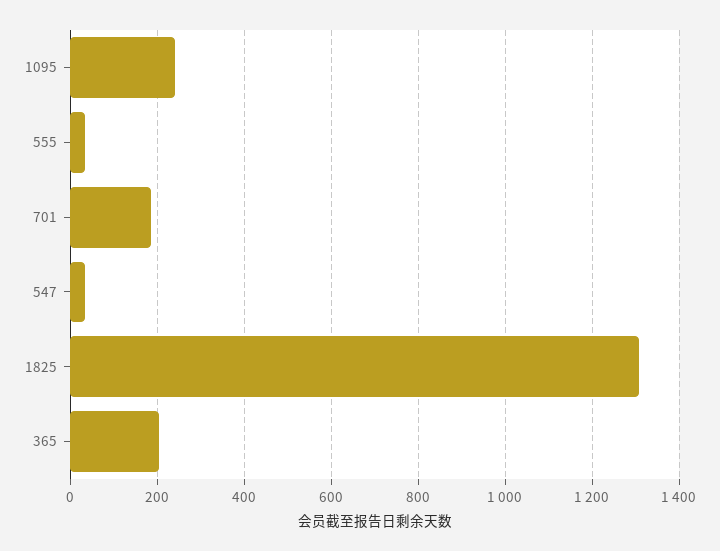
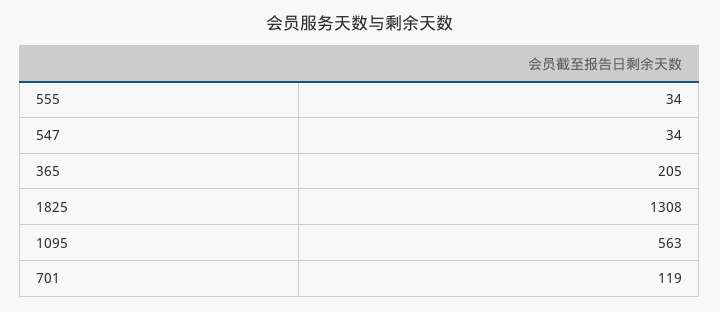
  {
-   "1095": 240,
+   "1095": 563,
    "555": 34,
-   "701": 180,
+   "701": 119,
    "547": 34,
    "1825": 1308,
    "365": 205
  }

